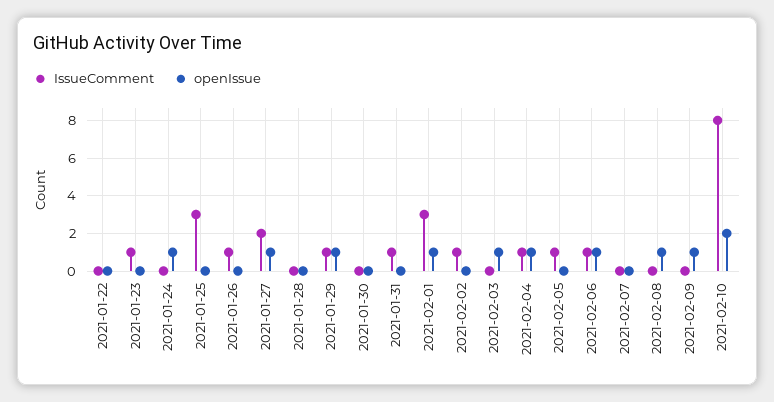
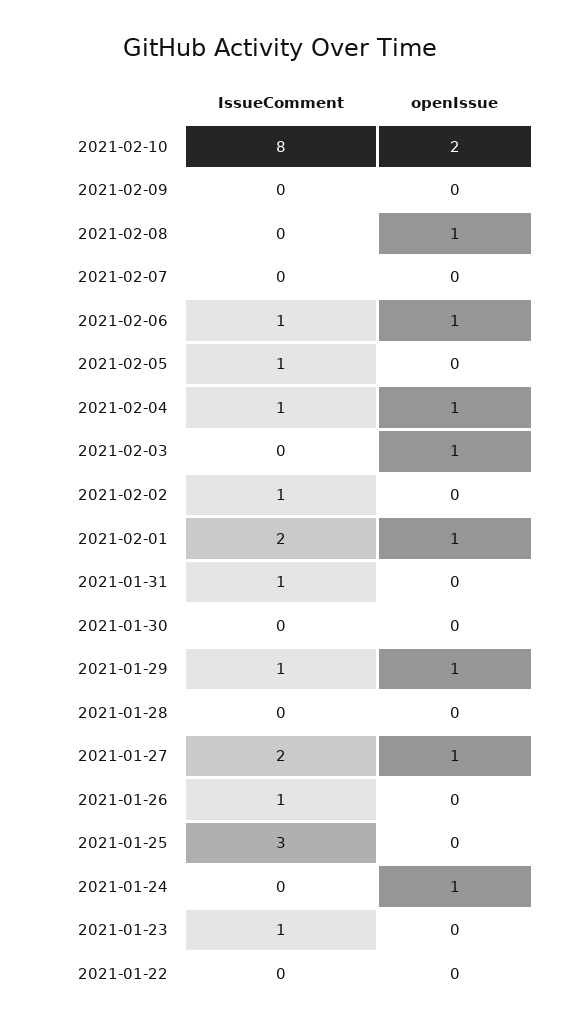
  {
    "IssueComment": {
      "2021-01-22": 0,
      "2021-01-23": 1,
      "2021-01-24": 0,
      "2021-01-25": 3,
      "2021-01-26": 1,
      "2021-01-27": 2,
      "2021-01-28": 0,
      "2021-01-29": 1,
      "2021-01-30": 0,
      "2021-01-31": 1,
-     "2021-02-01": 3,
+     "2021-02-01": 2,
      "2021-02-02": 1,
      "2021-02-03": 0,
      "2021-02-04": 1,
      "2021-02-05": 1,
      "2021-02-06": 1,
      "2021-02-07": 0,
      "2021-02-08": 0,
      "2021-02-09": 0,
      "2021-02-10": 8
    },
    "openIssue": {
      "2021-01-22": 0,
      "2021-01-23": 0,
      "2021-01-24": 1,
      "2021-01-25": 0,
      "2021-01-26": 0,
      "2021-01-27": 1,
      "2021-01-28": 0,
      "2021-01-29": 1,
      "2021-01-30": 0,
      "2021-01-31": 0,
      "2021-02-01": 1,
      "2021-02-02": 0,
      "2021-02-03": 1,
      "2021-02-04": 1,
      "2021-02-05": 0,
      "2021-02-06": 1,
      "2021-02-07": 0,
      "2021-02-08": 1,
-     "2021-02-09": 1,
+     "2021-02-09": 0,
      "2021-02-10": 2
    }
  }

